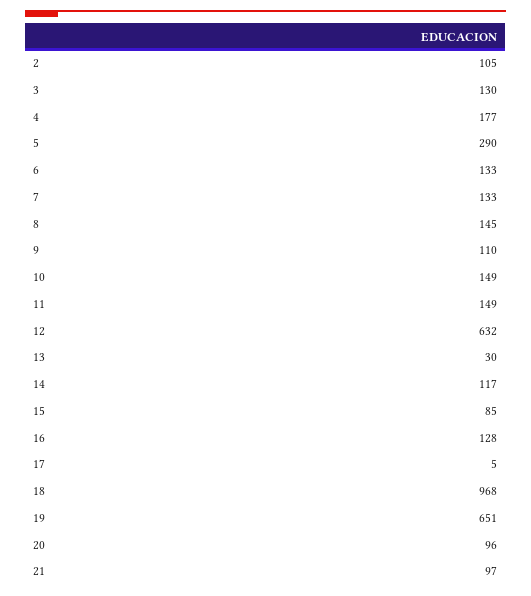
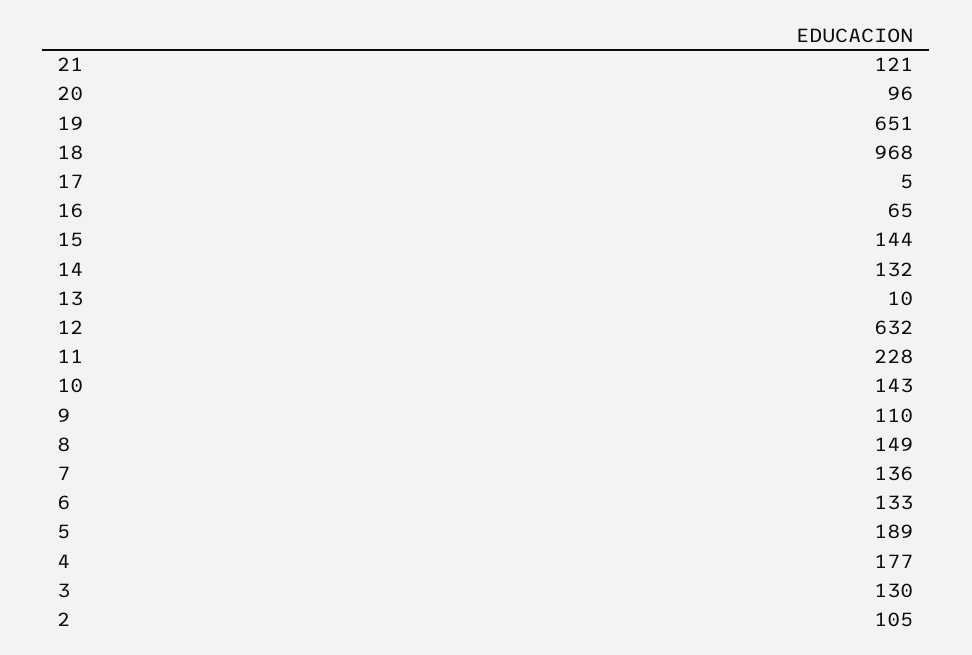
  {
    "2": 105,
    "3": 130,
    "4": 177,
-   "5": 290,
+   "5": 189,
    "6": 133,
-   "7": 133,
+   "7": 136,
-   "8": 145,
+   "8": 149,
    "9": 110,
-   "10": 149,
+   "10": 143,
-   "11": 149,
+   "11": 228,
    "12": 632,
-   "13": 30,
+   "13": 10,
-   "14": 117,
+   "14": 132,
-   "15": 85,
+   "15": 144,
-   "16": 128,
+   "16": 65,
    "17": 5,
    "18": 968,
    "19": 651,
    "20": 96,
-   "21": 97
+   "21": 121
  }

